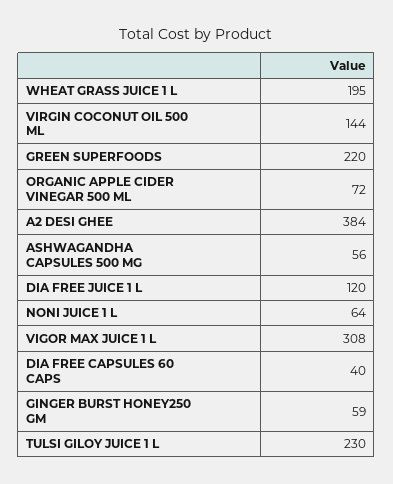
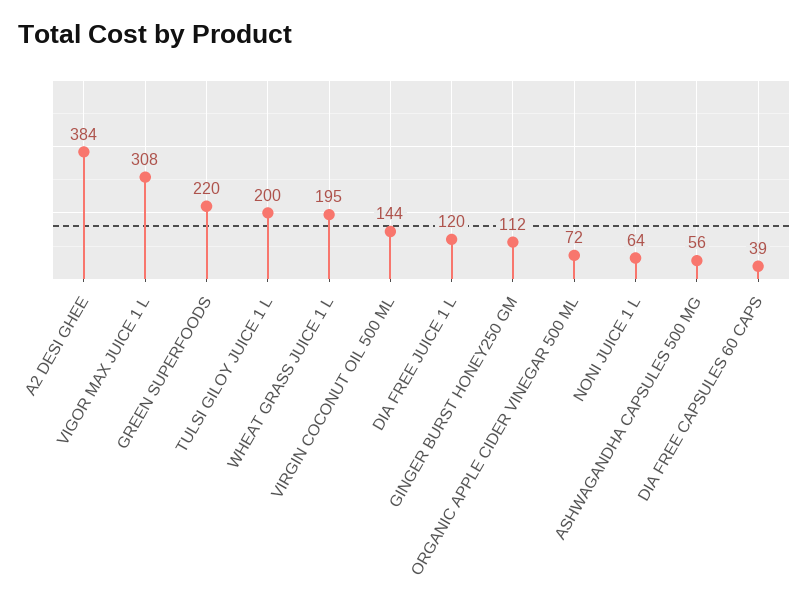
  {
    "WHEAT GRASS JUICE 1 L": 195,
    "VIRGIN COCONUT OIL 500 ML": 144,
    "GREEN SUPERFOODS": 220,
    "ORGANIC APPLE CIDER VINEGAR 500 ML": 72,
    "A2 DESI GHEE": 384,
    "ASHWAGANDHA CAPSULES 500 MG": 56,
    "DIA FREE JUICE 1 L": 120,
    "NONI JUICE 1 L": 64,
    "VIGOR MAX JUICE 1 L": 308,
-   "DIA FREE CAPSULES 60 CAPS": 40,
+   "DIA FREE CAPSULES 60 CAPS": 39,
-   "GINGER BURST HONEY250 GM": 59,
+   "GINGER BURST HONEY250 GM": 112,
-   "TULSI GILOY JUICE 1 L": 230
+   "TULSI GILOY JUICE 1 L": 200
  }

